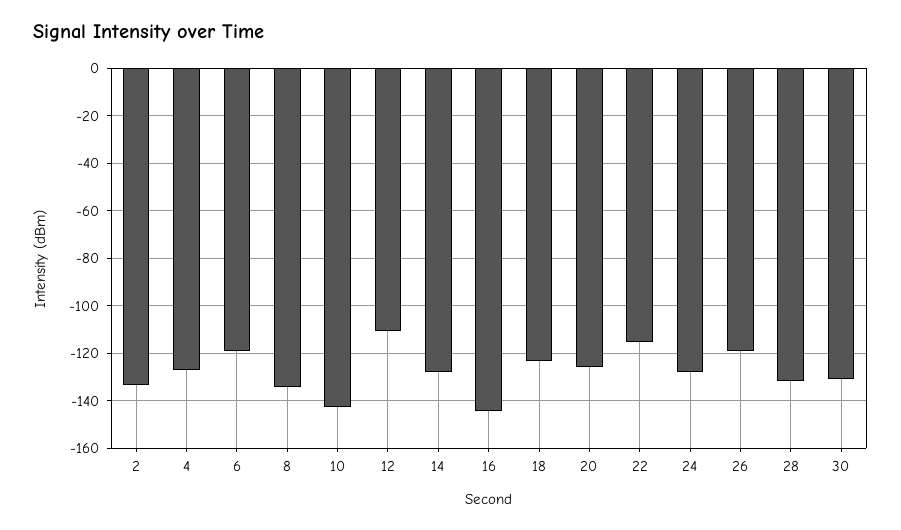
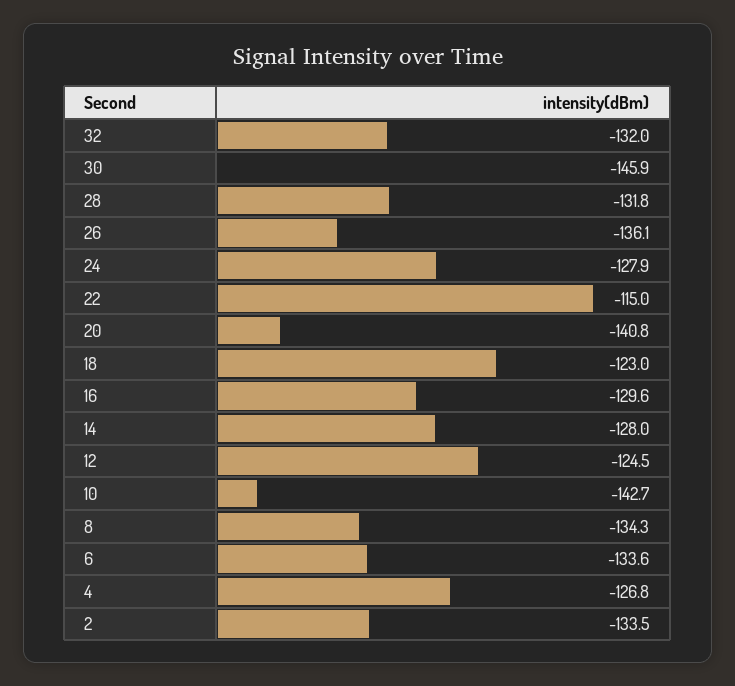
  {
    "2": -133.5,
    "4": -126.8,
-   "6": -120,
+   "6": -133.6,
    "8": -134.3,
    "10": -142.7,
-   "12": -110,
+   "12": -124.5,
    "14": -128,
-   "16": -145,
+   "16": -129.6,
    "18": -123,
-   "20": -125,
+   "20": -140.8,
    "22": -115,
    "24": -127.9,
-   "26": -120,
+   "26": -136.1,
    "28": -131.8,
-   "30": -130
+   "30": -145.9,
+   "32": -132
  }

